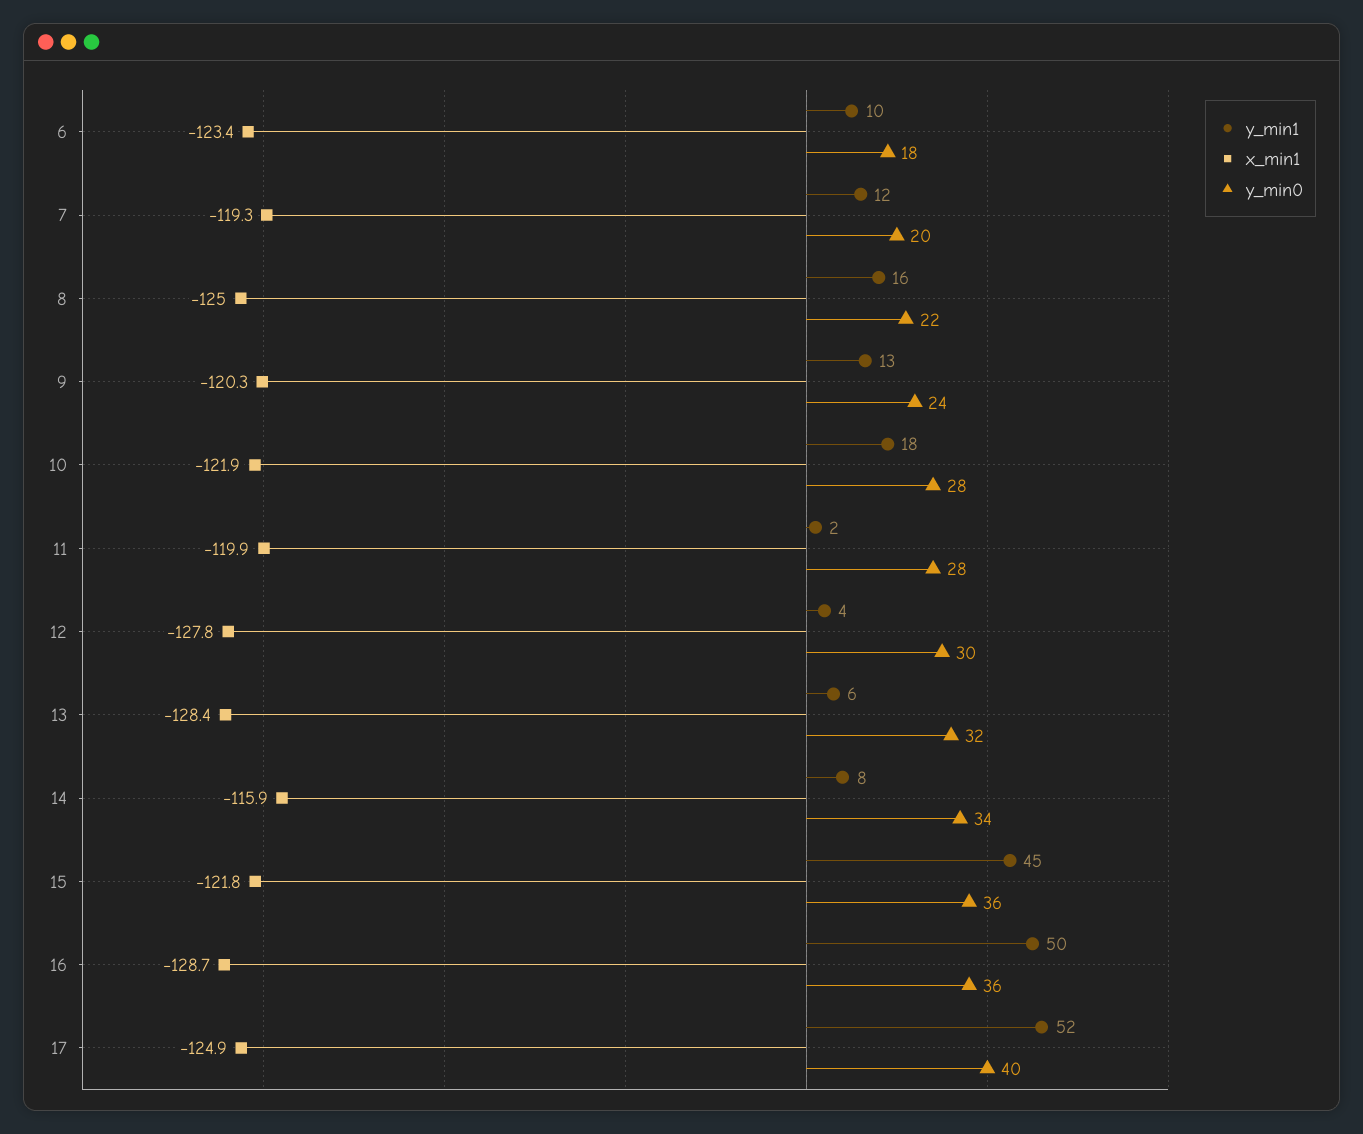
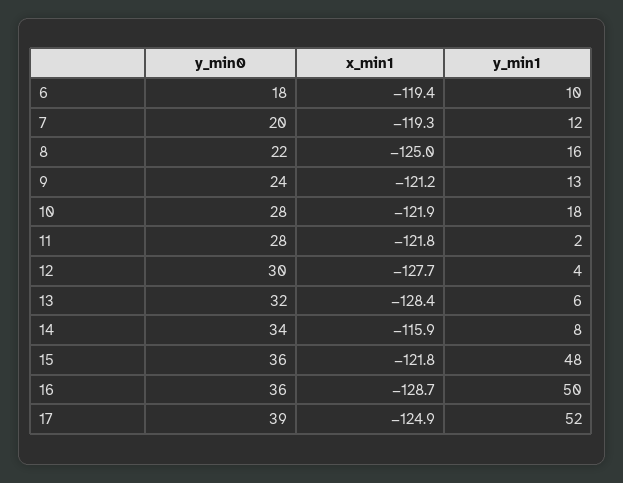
  {
    "y_min1": {
      "6": 10,
      "7": 12,
      "8": 16,
      "9": 13,
      "10": 18,
      "11": 2,
      "12": 4,
      "13": 6,
      "14": 8,
-     "15": 45,
+     "15": 48,
      "16": 50,
      "17": 52
    },
    "x_min1": {
-     "6": -123.4,
+     "6": -119.4,
      "7": -119.3,
      "8": -125,
-     "9": -120.3,
+     "9": -121.2,
      "10": -121.9,
-     "11": -119.9,
+     "11": -121.8,
-     "12": -127.8,
+     "12": -127.7,
      "13": -128.4,
      "14": -115.9,
      "15": -121.8,
      "16": -128.7,
      "17": -124.9
    },
    "y_min0": {
      "6": 18,
      "7": 20,
      "8": 22,
      "9": 24,
      "10": 28,
      "11": 28,
      "12": 30,
      "13": 32,
      "14": 34,
      "15": 36,
      "16": 36,
-     "17": 40
+     "17": 39
    }
  }

